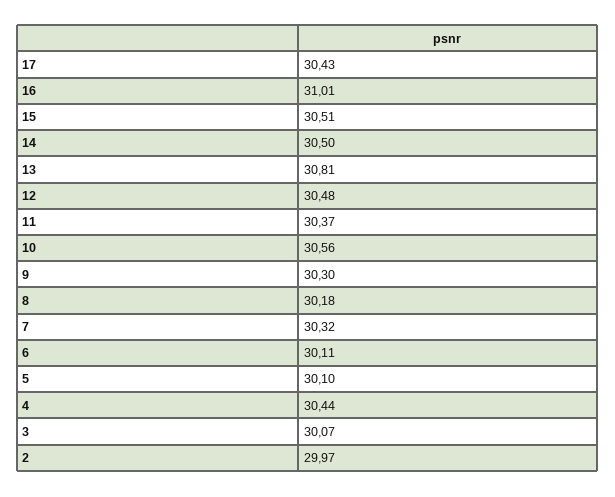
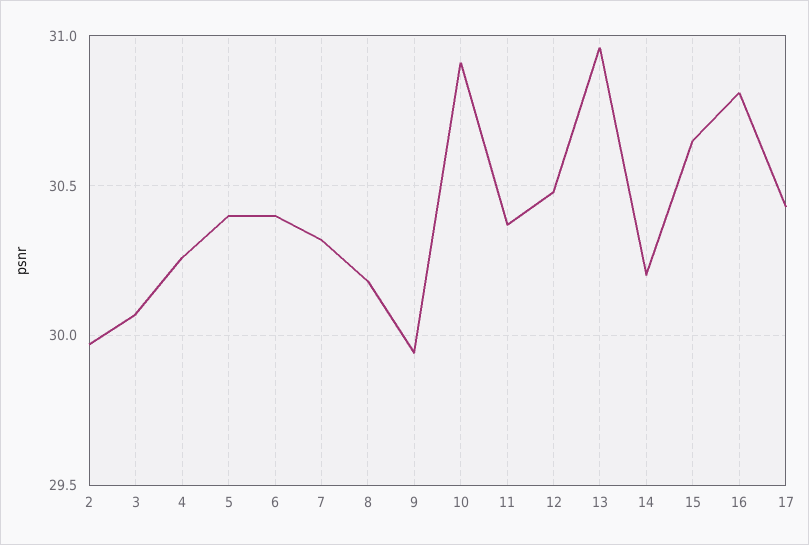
  {
    "17": 30.43,
-   "16": 31.01,
+   "16": 30.8,
-   "15": 30.51,
+   "15": 30.65,
-   "14": 30.5,
+   "14": 30.2,
-   "13": 30.81,
+   "13": 30.95,
    "12": 30.48,
    "11": 30.37,
-   "10": 30.56,
+   "10": 30.9,
-   "9": 30.3,
+   "9": 29.95,
    "8": 30.18,
    "7": 30.32,
-   "6": 30.11,
+   "6": 30.4,
-   "5": 30.1,
+   "5": 30.4,
-   "4": 30.44,
+   "4": 30.25,
    "3": 30.07,
    "2": 29.97
  }

